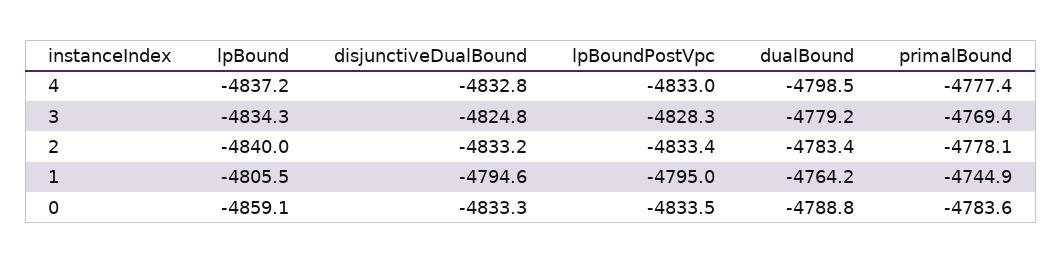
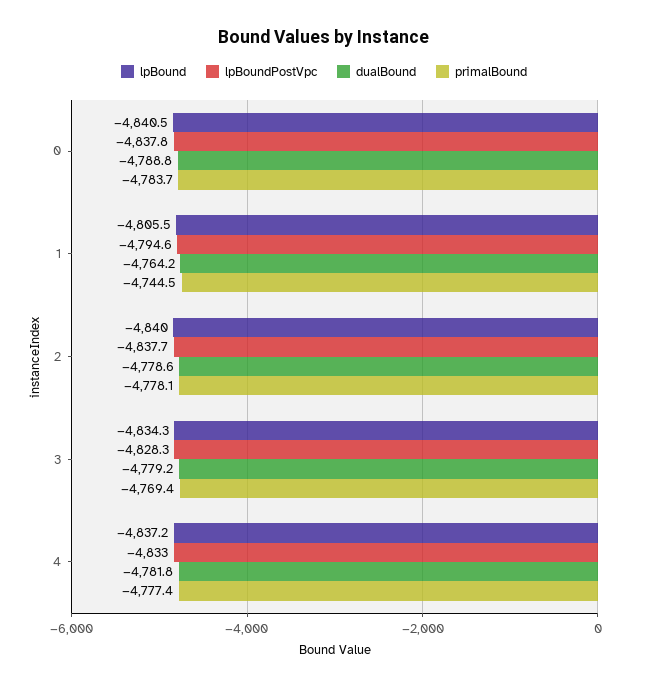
  {
    "lpBound": {
      "4": -4837.2,
      "3": -4834.3,
      "2": -4840,
      "1": -4805.5,
-     "0": -4859.1
+     "0": -4840.5
    },
-   "disjunctiveDualBound": {
-     "4": -4832.8,
-     "3": -4824.8,
-     "2": -4833.2,
-     "1": -4794.6,
-     "0": -4833.3
-   },
    "lpBoundPostVpc": {
      "4": -4833,
      "3": -4828.3,
-     "2": -4833.4,
+     "2": -4837.7,
-     "1": -4795,
+     "1": -4794.6,
-     "0": -4833.5
+     "0": -4837.8
    },
    "dualBound": {
-     "4": -4798.5,
+     "4": -4781.8,
      "3": -4779.2,
-     "2": -4783.4,
+     "2": -4778.6,
      "1": -4764.2,
      "0": -4788.8
    },
    "primalBound": {
      "4": -4777.4,
      "3": -4769.4,
      "2": -4778.1,
-     "1": -4744.9,
+     "1": -4744.5,
-     "0": -4783.6
+     "0": -4783.7
    }
  }

